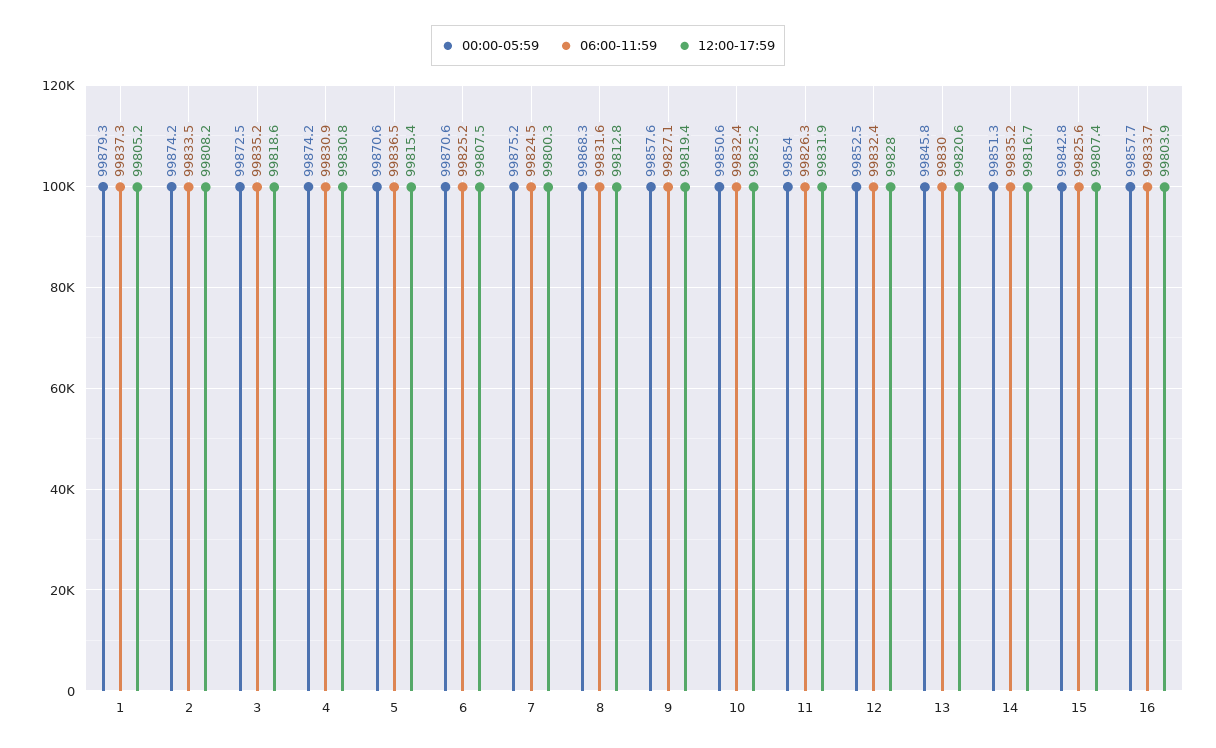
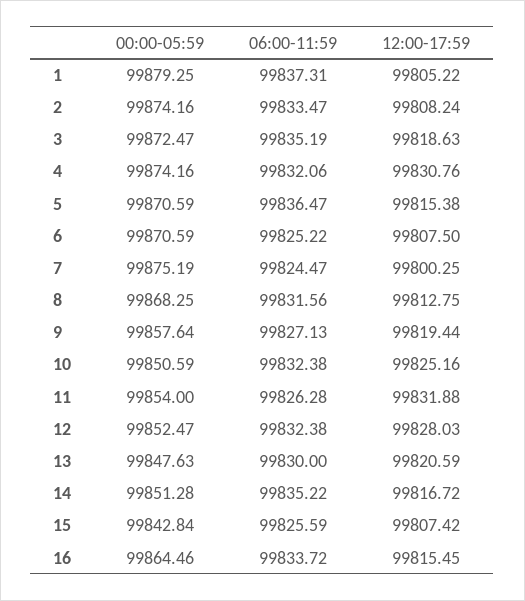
  {
    "00:00-05:59": {
      "1": 99879.25,
      "2": 99874.16,
      "3": 99872.47,
      "4": 99874.16,
      "5": 99870.59,
      "6": 99870.59,
      "7": 99875.19,
      "8": 99868.25,
      "9": 99857.64,
      "10": 99850.59,
      "11": 99854,
      "12": 99852.47,
-     "13": 99845.8,
+     "13": 99847.63,
      "14": 99851.28,
      "15": 99842.84,
-     "16": 99857.7
+     "16": 99864.46
    },
    "06:00-11:59": {
      "1": 99837.31,
      "2": 99833.47,
      "3": 99835.19,
-     "4": 99830.9,
+     "4": 99832.06,
      "5": 99836.47,
      "6": 99825.22,
      "7": 99824.47,
      "8": 99831.56,
      "9": 99827.13,
      "10": 99832.38,
      "11": 99826.28,
      "12": 99832.38,
      "13": 99830,
      "14": 99835.22,
      "15": 99825.59,
      "16": 99833.72
    },
    "12:00-17:59": {
      "1": 99805.22,
      "2": 99808.24,
      "3": 99818.63,
      "4": 99830.76,
      "5": 99815.38,
      "6": 99807.5,
      "7": 99800.25,
      "8": 99812.75,
      "9": 99819.44,
      "10": 99825.16,
      "11": 99831.88,
      "12": 99828.03,
      "13": 99820.59,
      "14": 99816.72,
      "15": 99807.42,
-     "16": 99803.9
+     "16": 99815.45
    }
  }

